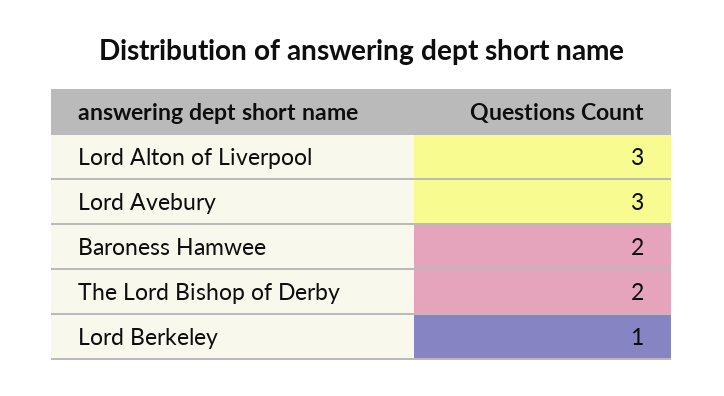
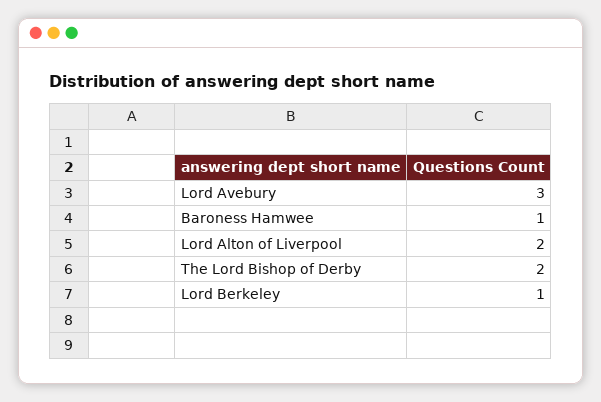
  {
-   "Lord Alton of Liverpool": 3,
+   "Lord Alton of Liverpool": 2,
    "Lord Avebury": 3,
-   "Baroness Hamwee": 2,
+   "Baroness Hamwee": 1,
    "The Lord Bishop of Derby": 2,
    "Lord Berkeley": 1
  }

